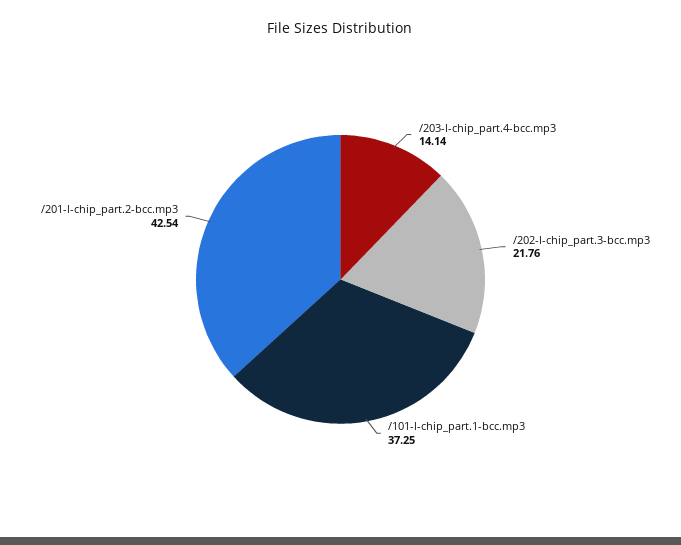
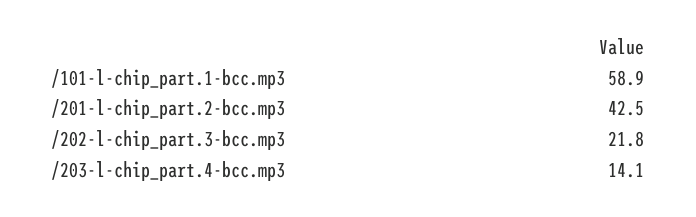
  {
    "/203-l-chip_part.4-bcc.mp3": 14.14,
    "/202-l-chip_part.3-bcc.mp3": 21.76,
-   "/101-l-chip_part.1-bcc.mp3": 37.25,
+   "/101-l-chip_part.1-bcc.mp3": 58.9,
    "/201-l-chip_part.2-bcc.mp3": 42.54
  }

